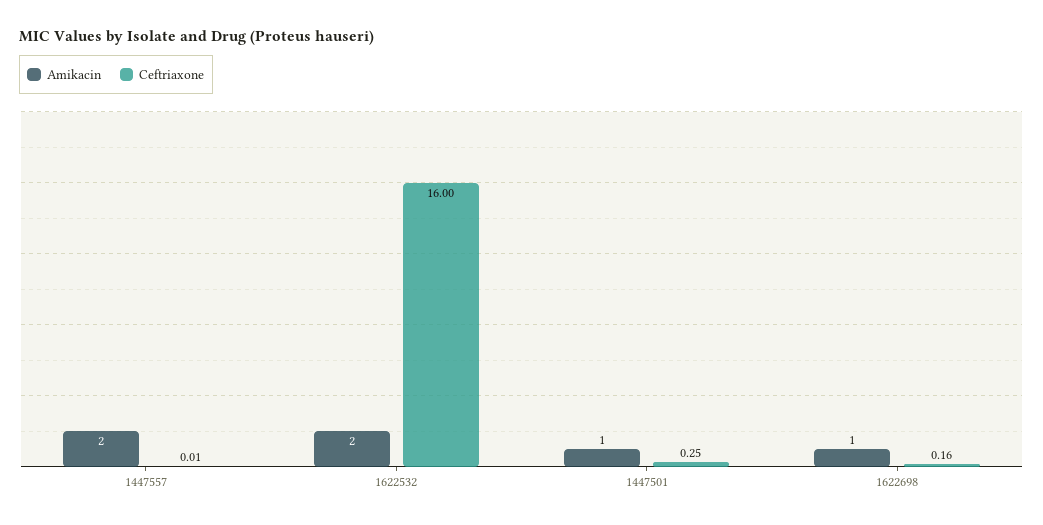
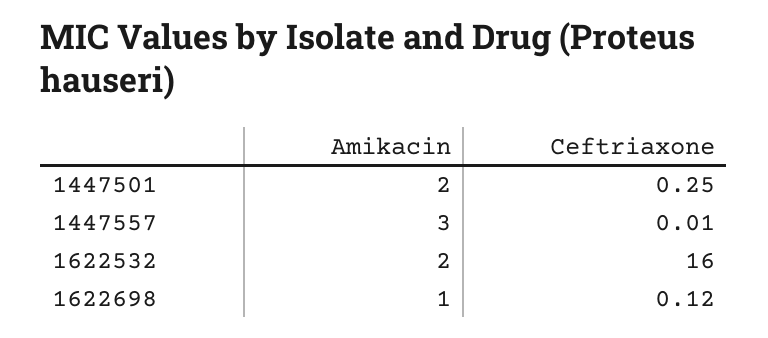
  {
    "Amikacin": {
-     "1447557": 2,
+     "1447557": 3,
      "1622532": 2,
-     "1447501": 1,
+     "1447501": 2,
      "1622698": 1
    },
    "Ceftriaxone": {
      "1447557": 0.01,
      "1622532": 16,
      "1447501": 0.25,
-     "1622698": 0.16
+     "1622698": 0.12
    }
  }

